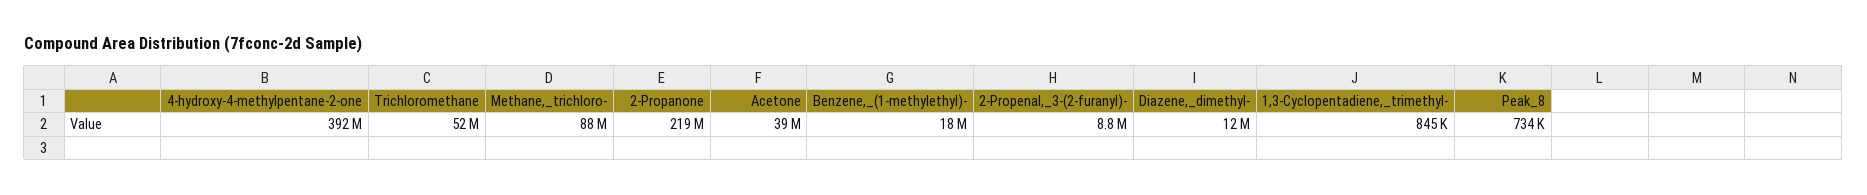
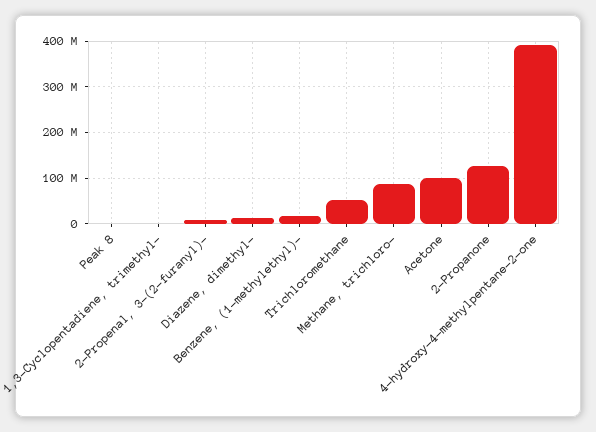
  {
    "4-hydroxy-4-methylpentane-2-one": 392000000,
    "Trichloromethane": 52000000,
    "Methane,_trichloro-": 88000000,
-   "2-Propanone": 219000000,
+   "2-Propanone": 120000000,
-   "Acetone": 39000000,
+   "Acetone": 100000000,
    "Benzene,_(1-methylethyl)-": 18000000,
    "2-Propenal,_3-(2-furanyl)-": 8800000,
    "Diazene,_dimethyl-": 12000000,
    "1,3-Cyclopentadiene,_trimethyl-": 845000,
    "Peak_8": 734000
  }

